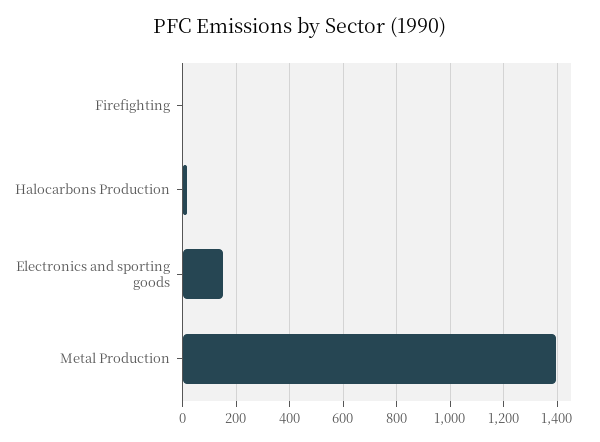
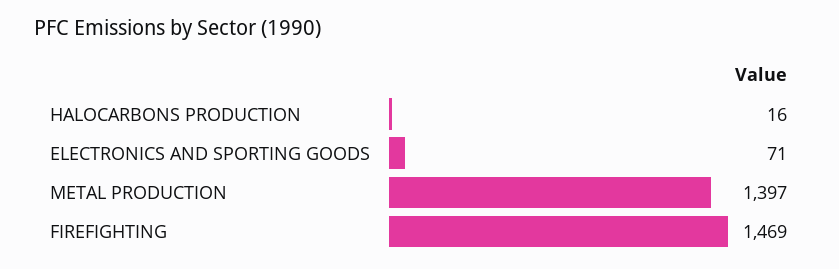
  {
-   "Firefighting": 0,
+   "Firefighting": 1469,
    "Halocarbons Production": 16,
-   "Electronics and sporting goods": 150,
+   "Electronics and sporting goods": 71,
    "Metal Production": 1397
  }

